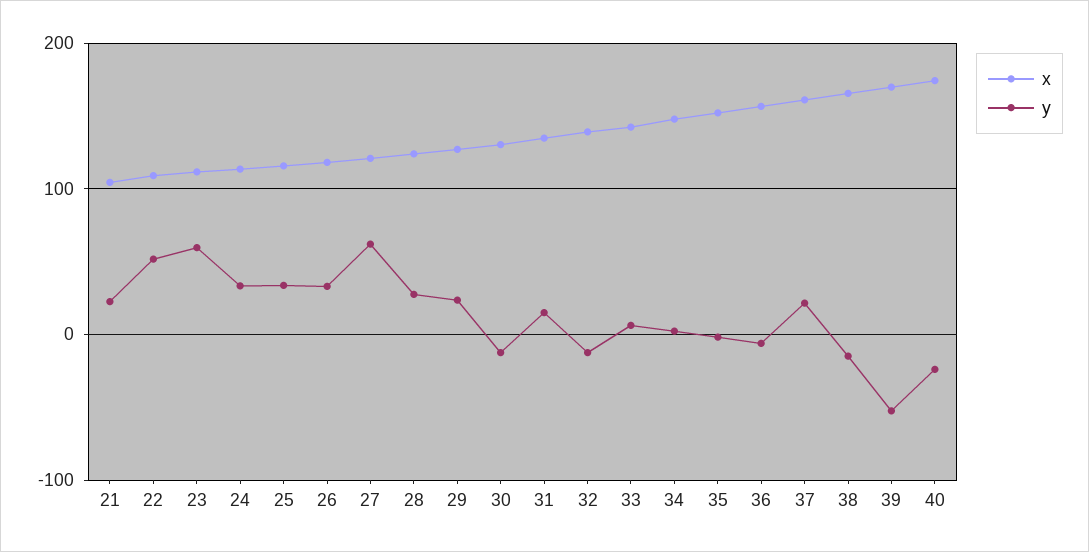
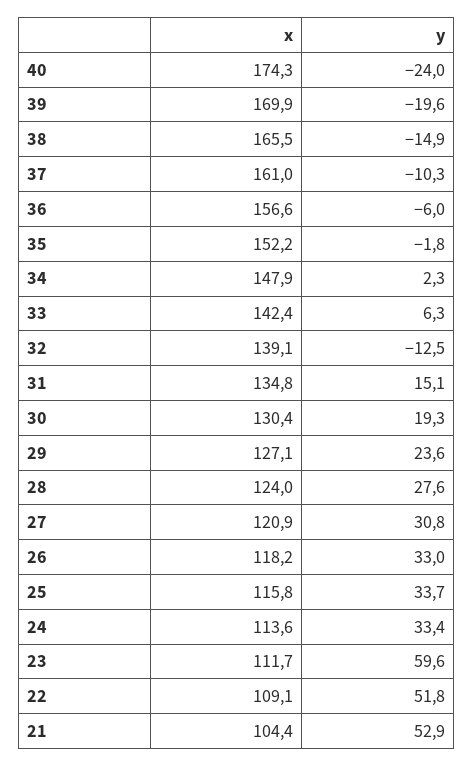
  {
    "x": {
      "21": 104.4,
      "22": 109.1,
      "23": 111.7,
      "24": 113.6,
      "25": 115.8,
      "26": 118.2,
      "27": 120.9,
      "28": 124,
      "29": 127.1,
      "30": 130.4,
      "31": 134.8,
      "32": 139.1,
      "33": 142.4,
      "34": 147.9,
      "35": 152.2,
      "36": 156.6,
      "37": 161,
      "38": 165.5,
      "39": 169.9,
      "40": 174.3
    },
    "y": {
-     "21": 20,
+     "21": 52.9,
      "22": 51.8,
      "23": 59.6,
      "24": 33.4,
      "25": 33.7,
      "26": 33,
-     "27": 60,
+     "27": 30.8,
      "28": 27.6,
      "29": 23.6,
-     "30": -10,
+     "30": 19.3,
      "31": 15.1,
      "32": -12.5,
      "33": 6.3,
      "34": 2.3,
      "35": -1.8,
      "36": -6,
-     "37": 20,
+     "37": -10.3,
      "38": -14.9,
-     "39": -50,
+     "39": -19.6,
      "40": -24
    }
  }

